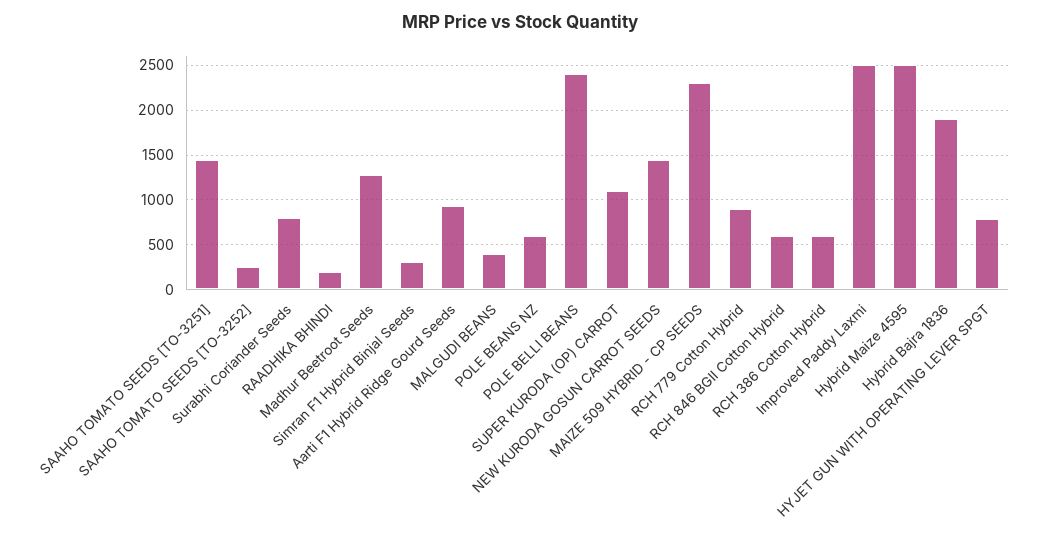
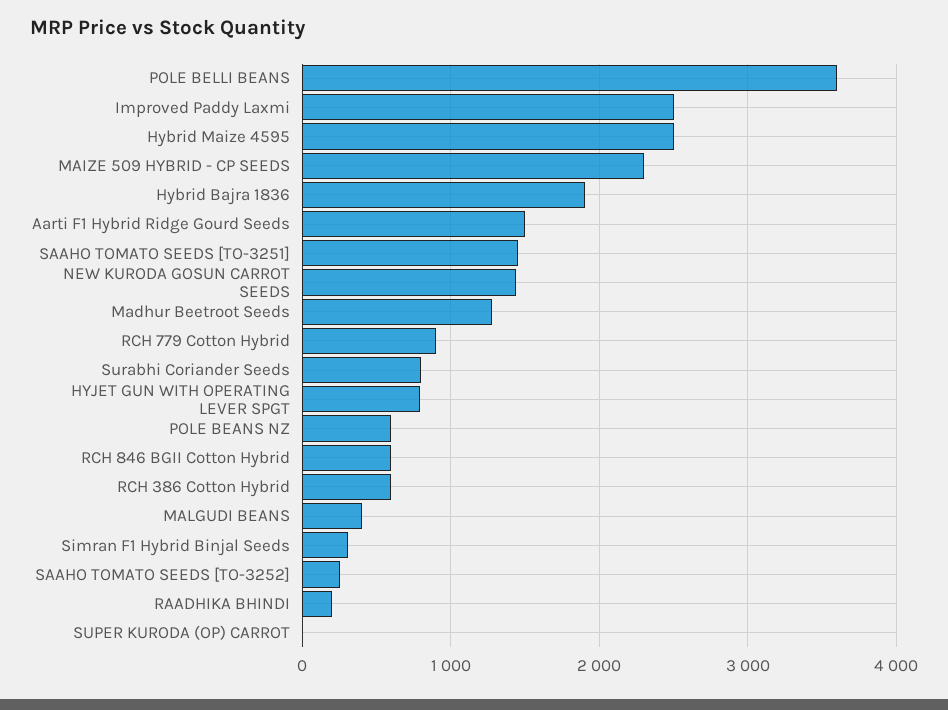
  {
    "SAAHO TOMATO SEEDS [TO-3251]": 1500,
    "SAAHO TOMATO SEEDS [TO-3252]": 300,
    "Surabhi Coriander Seeds": 800,
    "RAADHIKA BHINDI": 200,
    "Madhur Beetroot Seeds": 1300,
    "Simran F1 Hybrid Binjal Seeds": 300,
-   "Aarti F1 Hybrid Ridge Gourd Seeds": 900,
+   "Aarti F1 Hybrid Ridge Gourd Seeds": 1500,
    "MALGUDI BEANS": 400,
    "POLE BEANS NZ": 600,
-   "POLE BELLI BEANS": 2400,
+   "POLE BELLI BEANS": 3600,
-   "SUPER KURODA (OP) CARROT": 1100,
+   "SUPER KURODA (OP) CARROT": 0,
    "NEW KURODA GOSUN CARROT SEEDS": 1400,
    "MAIZE 509 HYBRID - CP SEEDS": 2300,
    "RCH 779 Cotton Hybrid": 900,
    "RCH 846 BGII Cotton Hybrid": 600,
    "RCH 386 Cotton Hybrid": 600,
    "Improved Paddy Laxmi": 2500,
    "Hybrid Maize 4595": 2500,
    "Hybrid Bajra 1836": 1900,
    "HYJET GUN WITH OPERATING LEVER SPGT": 800
  }

